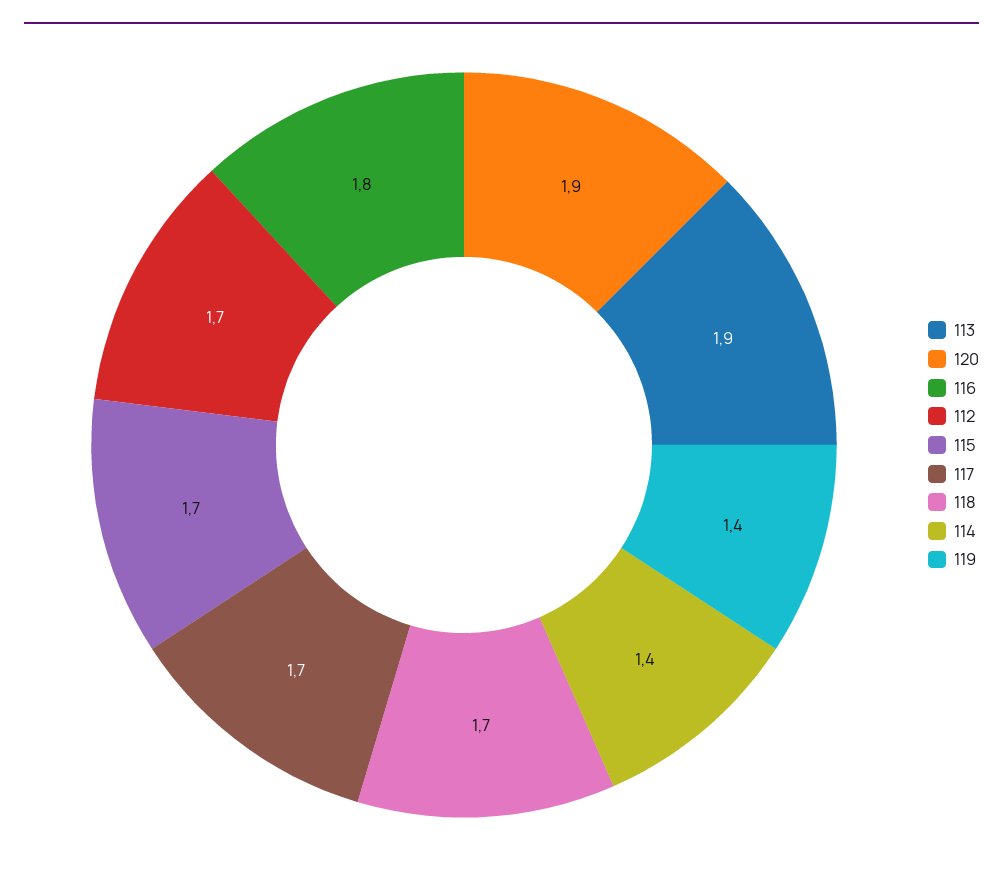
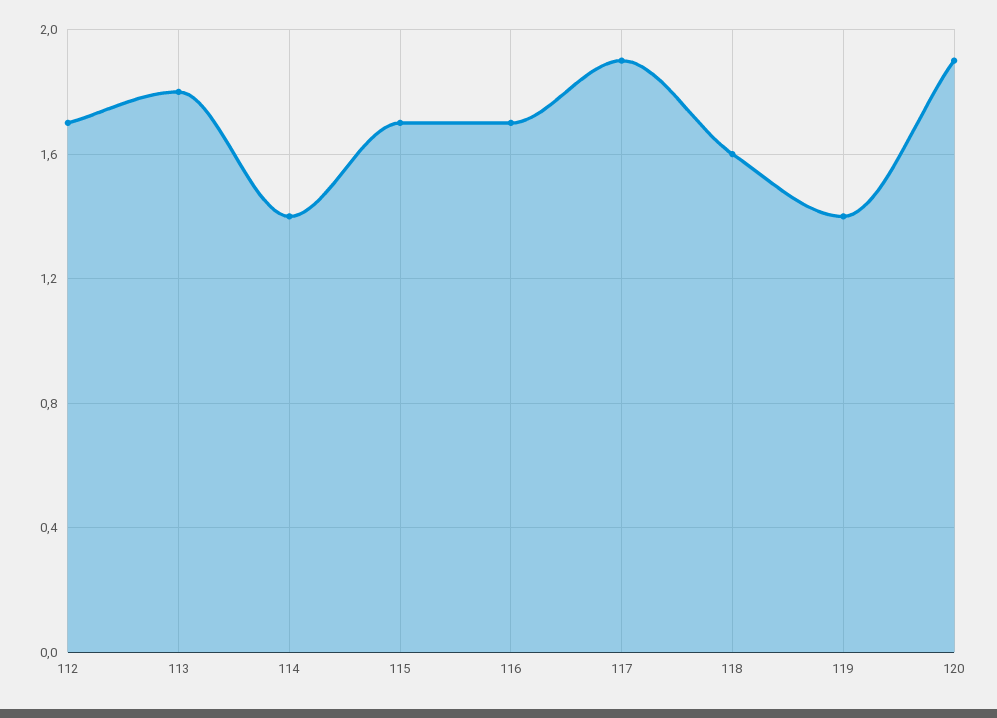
  {
-   "113": 1.9,
+   "113": 1.8,
    "120": 1.9,
-   "116": 1.8,
+   "116": 1.7,
    "112": 1.7,
    "115": 1.7,
-   "117": 1.7,
+   "117": 1.9,
-   "118": 1.7,
+   "118": 1.6,
    "114": 1.4,
    "119": 1.4
  }

